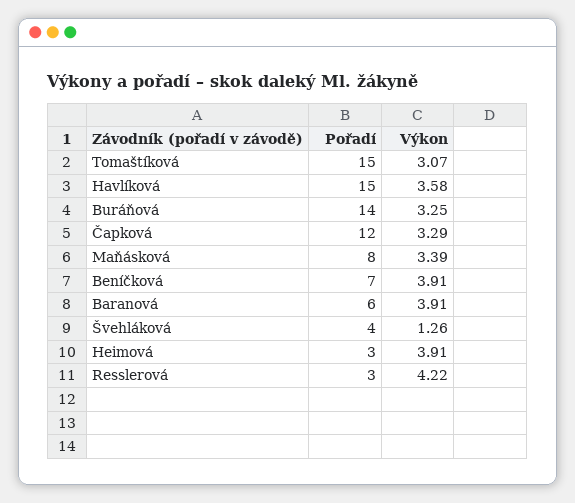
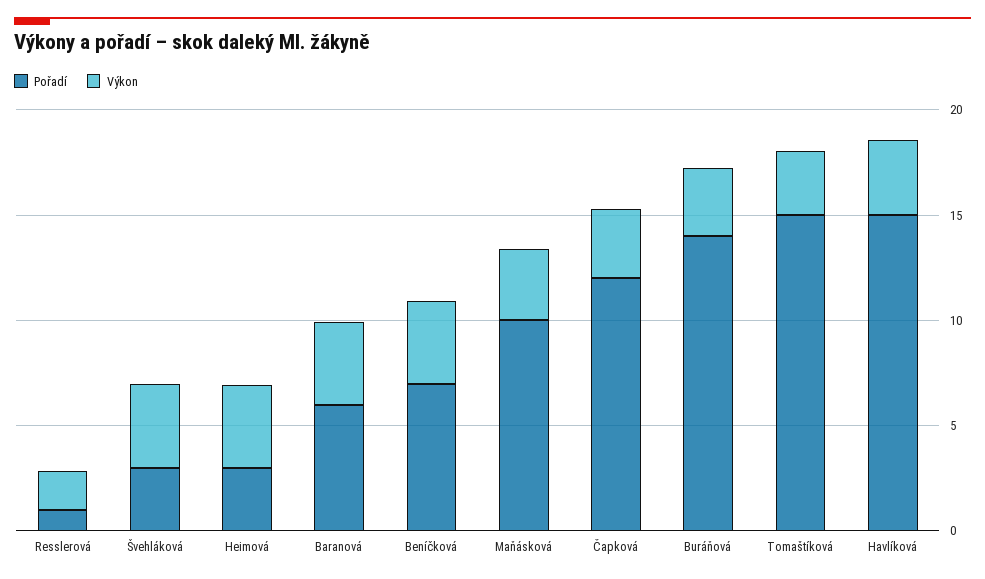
  {
    "Pořadí": {
      "Tomaštíková": 15,
      "Havlíková": 15,
      "Buráňová": 14,
      "Čapková": 12,
-     "Maňásková": 8,
+     "Maňásková": 10,
      "Beníčková": 7,
      "Baranová": 6,
-     "Švehláková": 4,
+     "Švehláková": 3,
      "Heimová": 3,
-     "Resslerová": 3
+     "Resslerová": 1
    },
    "Výkon": {
      "Tomaštíková": 3.07,
      "Havlíková": 3.58,
      "Buráňová": 3.25,
      "Čapková": 3.29,
      "Maňásková": 3.39,
      "Beníčková": 3.91,
      "Baranová": 3.91,
-     "Švehláková": 1.26,
+     "Švehláková": 4,
      "Heimová": 3.91,
-     "Resslerová": 4.22
+     "Resslerová": 2
    }
  }

